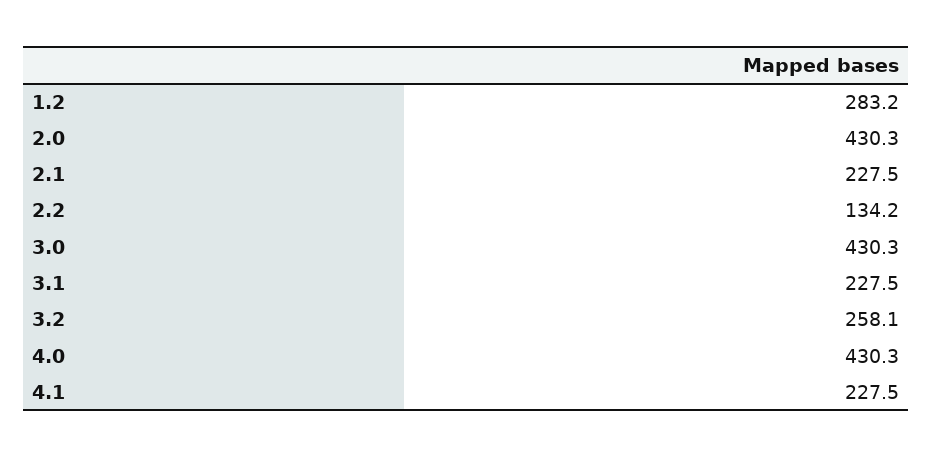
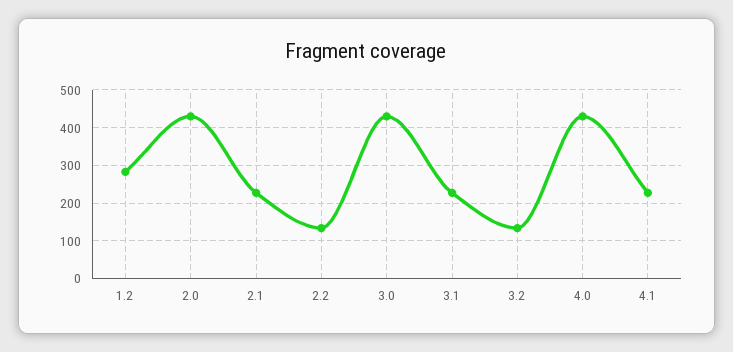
  {
    "1.2": 283.2,
    "2.0": 430.3,
    "2.1": 227.5,
    "2.2": 134.2,
    "3.0": 430.3,
    "3.1": 227.5,
-   "3.2": 258.1,
+   "3.2": 140,
    "4.0": 430.3,
    "4.1": 227.5
  }

